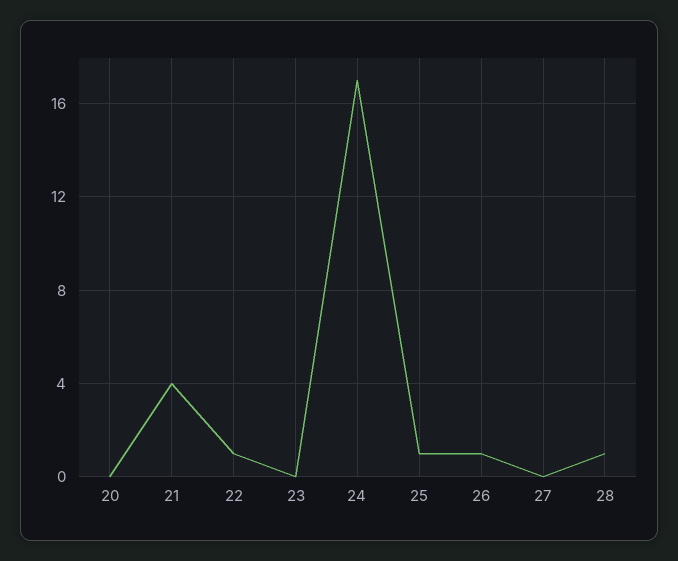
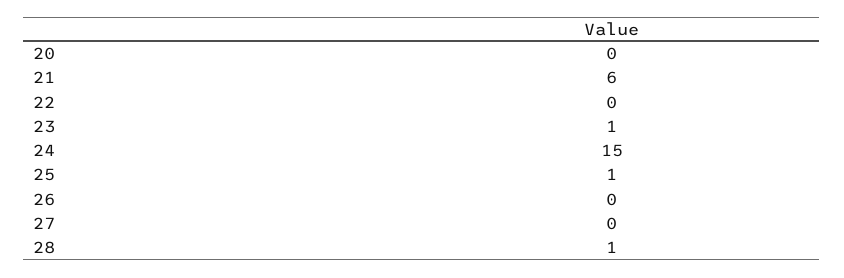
  {
    "20": 0,
-   "21": 4,
+   "21": 6,
-   "22": 1,
+   "22": 0,
-   "23": 0,
+   "23": 1,
-   "24": 17,
+   "24": 15,
    "25": 1,
-   "26": 1,
+   "26": 0,
    "27": 0,
    "28": 1
  }

